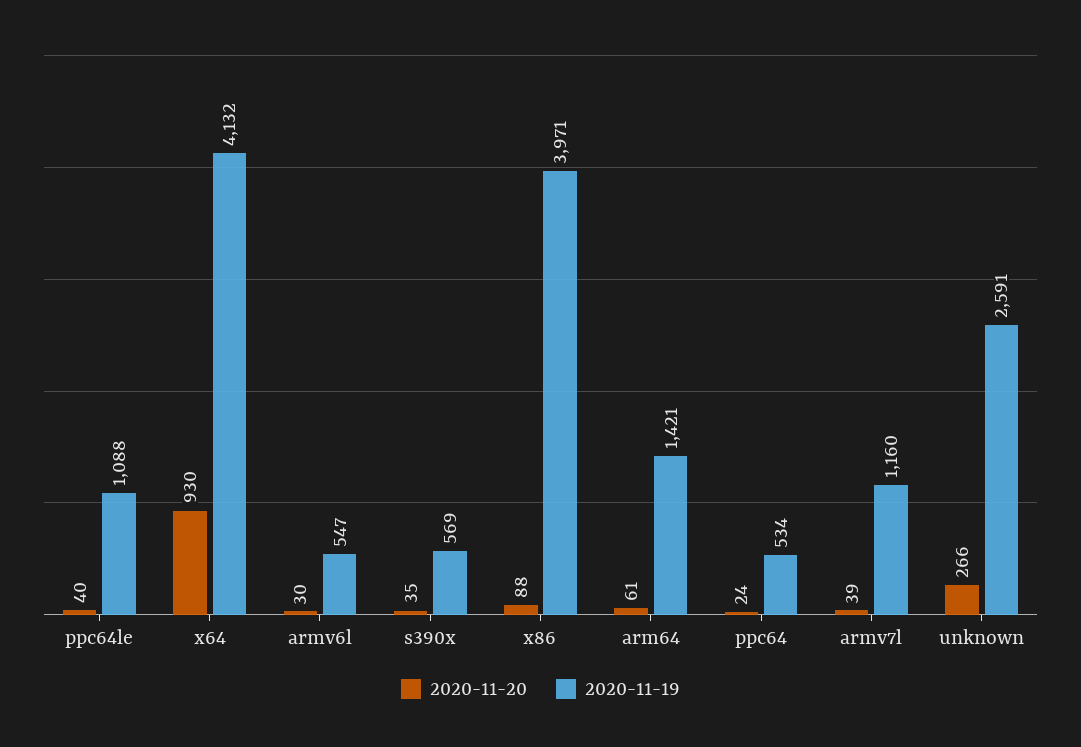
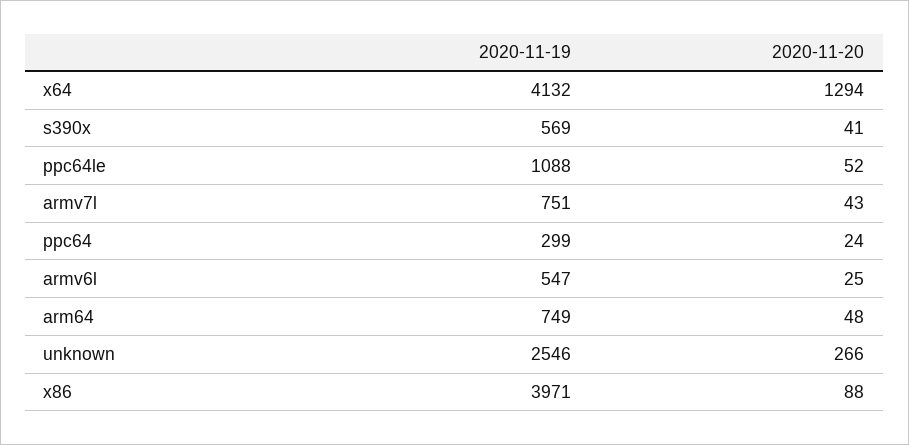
  {
    "2020-11-20": {
-     "ppc64le": 40,
+     "ppc64le": 52,
-     "x64": 930,
+     "x64": 1294,
-     "armv6l": 30,
+     "armv6l": 25,
-     "s390x": 35,
+     "s390x": 41,
      "x86": 88,
-     "arm64": 61,
+     "arm64": 48,
      "ppc64": 24,
-     "armv7l": 39,
+     "armv7l": 43,
      "unknown": 266
    },
    "2020-11-19": {
      "ppc64le": 1088,
      "x64": 4132,
      "armv6l": 547,
      "s390x": 569,
      "x86": 3971,
-     "arm64": 1421,
+     "arm64": 749,
-     "ppc64": 534,
+     "ppc64": 299,
-     "armv7l": 1160,
+     "armv7l": 751,
-     "unknown": 2591
+     "unknown": 2546
    }
  }

